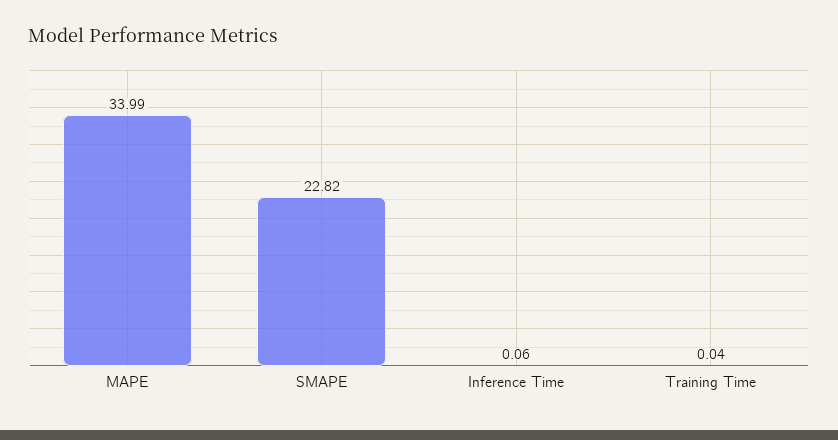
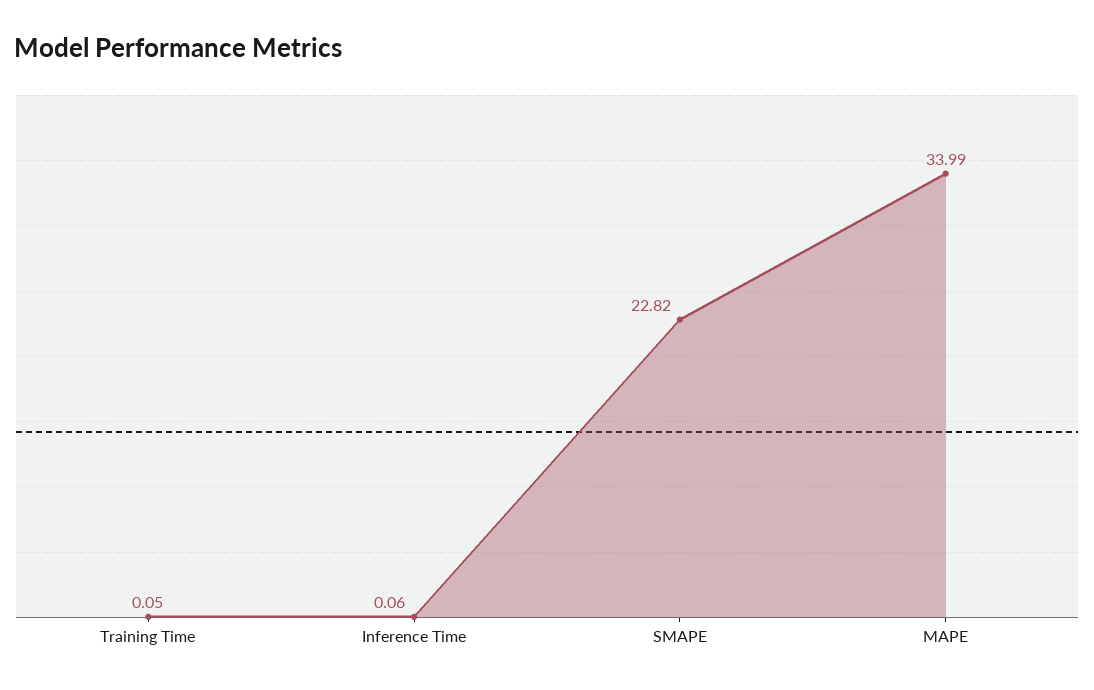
  {
    "MAPE": 33.99,
    "SMAPE": 22.82,
    "Inference Time": 0.06,
-   "Training Time": 0.04
+   "Training Time": 0.05
  }

